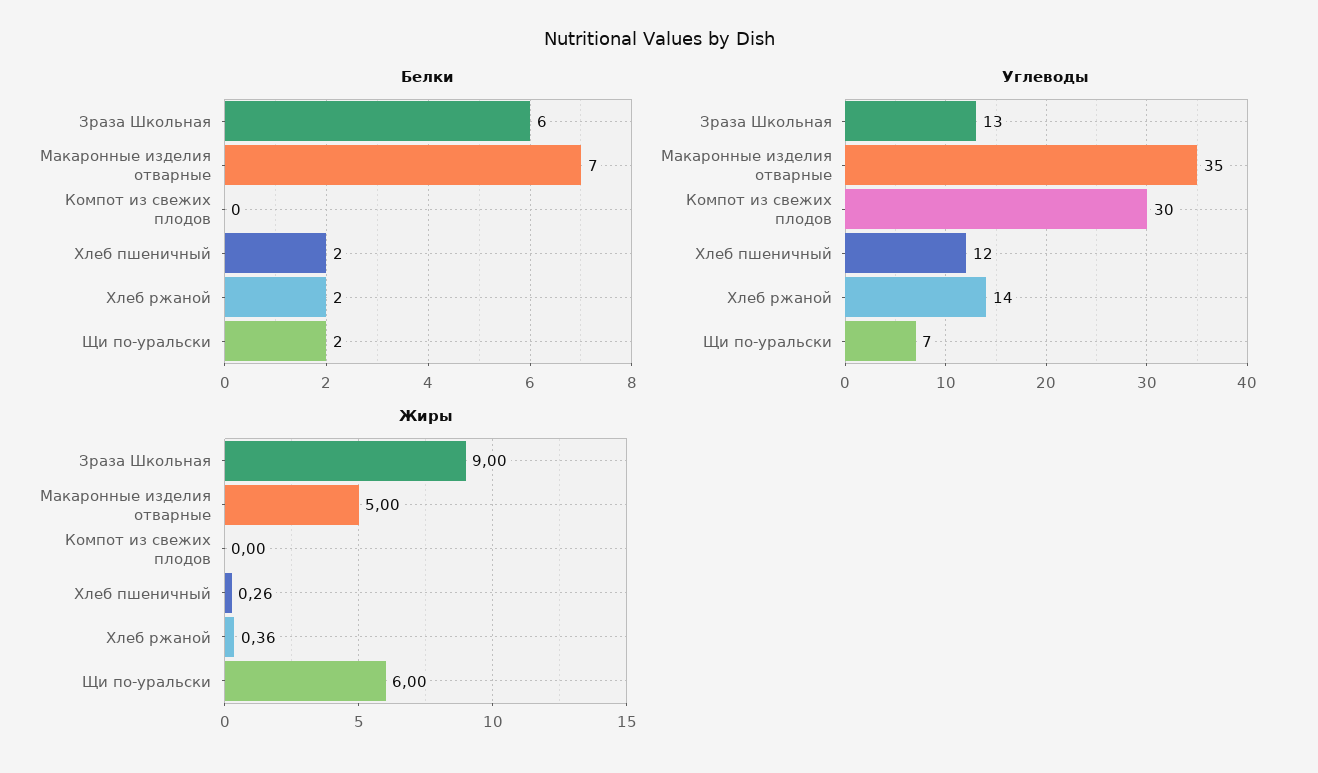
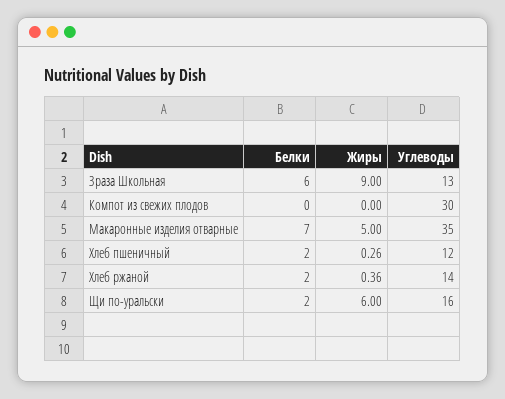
  {
    "Белки": {
      "Зраза Школьная": 6,
      "Макаронные изделия отварные": 7,
      "Компот из свежих плодов": 0,
      "Хлеб пшеничный": 2,
      "Хлеб ржаной": 2,
      "Щи по-уральски": 2
    },
    "Углеводы": {
      "Зраза Школьная": 13,
      "Макаронные изделия отварные": 35,
      "Компот из свежих плодов": 30,
      "Хлеб пшеничный": 12,
      "Хлеб ржаной": 14,
-     "Щи по-уральски": 7
+     "Щи по-уральски": 16
    },
    "Жиры": {
      "Зраза Школьная": 9,
      "Макаронные изделия отварные": 5,
      "Компот из свежих плодов": 0,
      "Хлеб пшеничный": 0.26,
      "Хлеб ржаной": 0.36,
      "Щи по-уральски": 6
    }
  }

